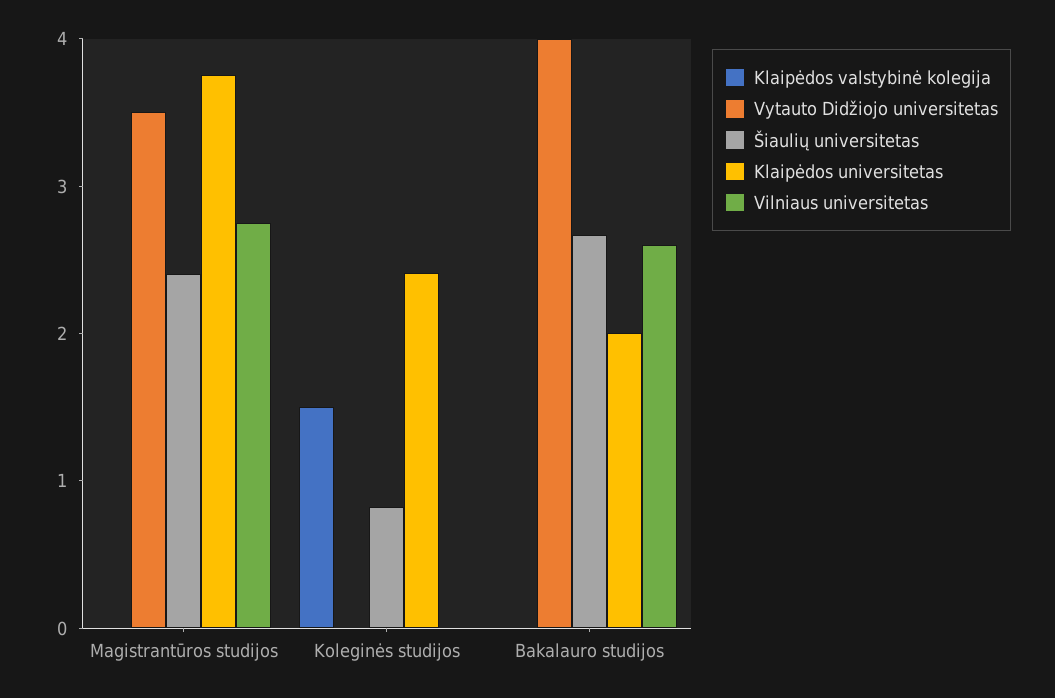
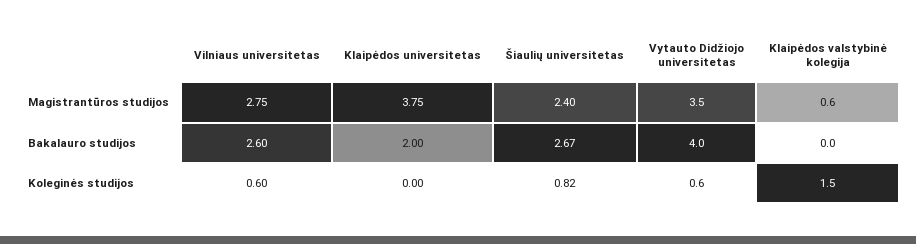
  {
    "Klaipėdos valstybinė kolegija": {
-     "Magistrantūros studijos": 0,
+     "Magistrantūros studijos": 0.6,
      "Koleginės studijos": 1.5,
      "Bakalauro studijos": 0
    },
    "Vytauto Didžiojo universitetas": {
      "Magistrantūros studijos": 3.5,
-     "Koleginės studijos": 0,
+     "Koleginės studijos": 0.6,
      "Bakalauro studijos": 4
    },
    "Šiaulių universitetas": {
      "Magistrantūros studijos": 2.4,
      "Koleginės studijos": 0.82,
      "Bakalauro studijos": 2.67
    },
    "Klaipėdos universitetas": {
      "Magistrantūros studijos": 3.75,
-     "Koleginės studijos": 2.4,
+     "Koleginės studijos": 0,
      "Bakalauro studijos": 2
    },
    "Vilniaus universitetas": {
      "Magistrantūros studijos": 2.75,
-     "Koleginės studijos": 0,
+     "Koleginės studijos": 0.6,
      "Bakalauro studijos": 2.6
    }
  }

